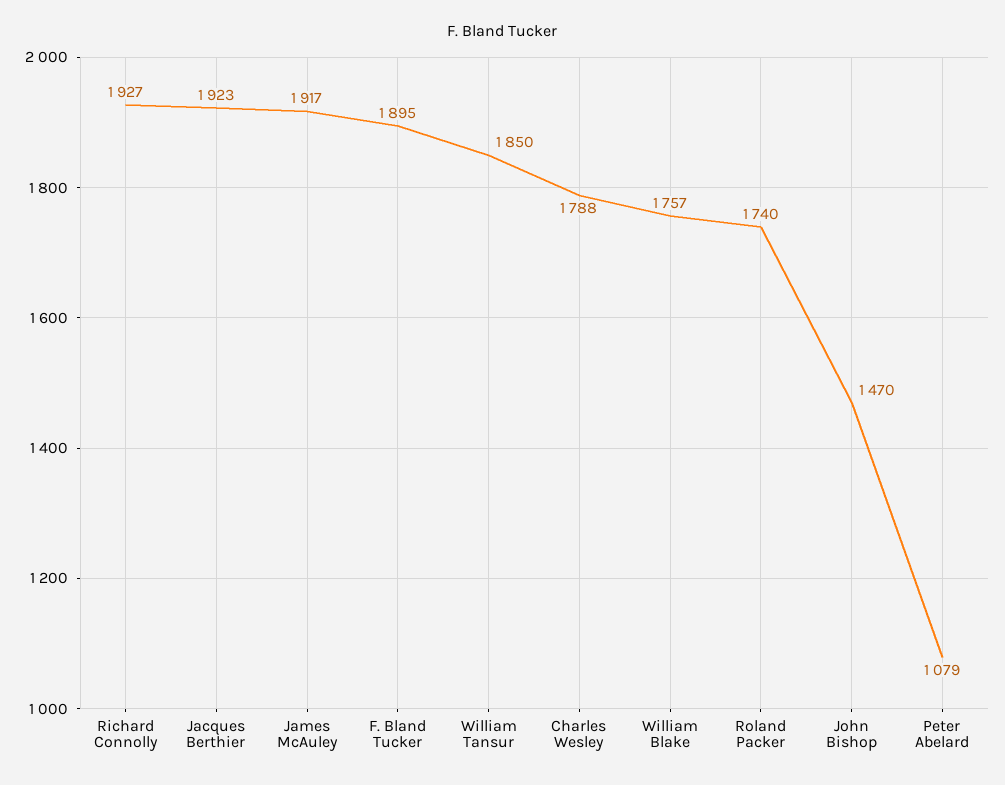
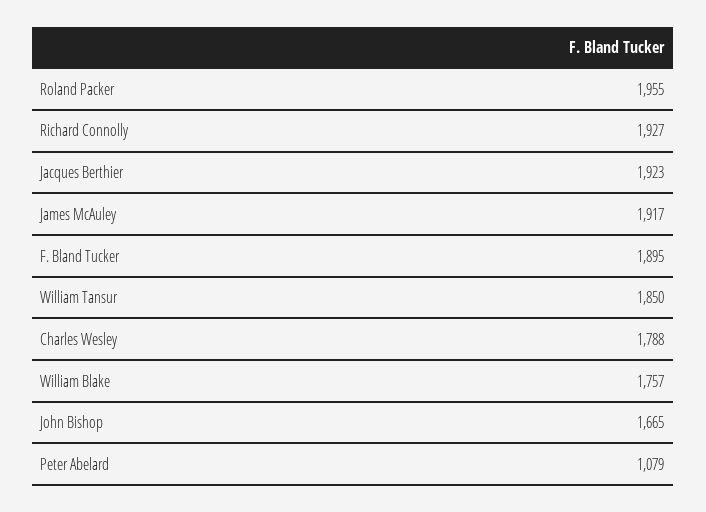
  {
    "Richard Connolly": 1927,
    "Jacques Berthier": 1923,
    "James McAuley": 1917,
    "F. Bland Tucker": 1895,
    "William Tansur": 1850,
    "Charles Wesley": 1788,
    "William Blake": 1757,
-   "Roland Packer": 1740,
+   "Roland Packer": 1955,
-   "John Bishop": 1470,
+   "John Bishop": 1665,
    "Peter Abelard": 1079
  }

